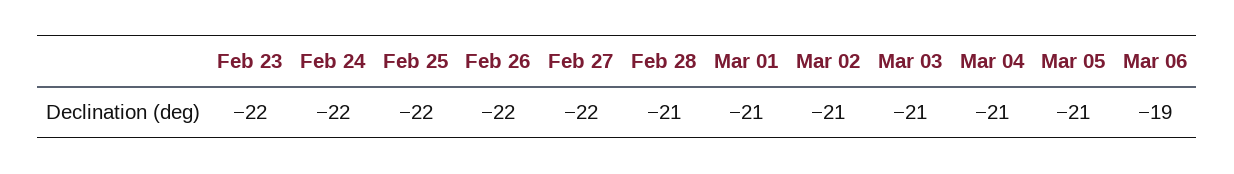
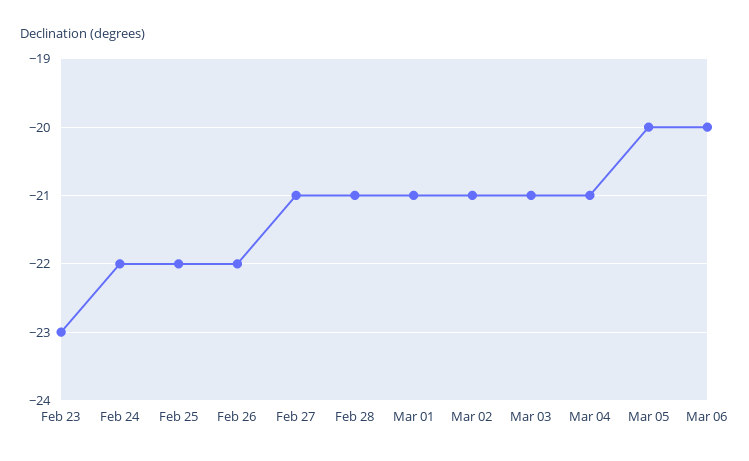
  {
-   "Feb 23": -22,
+   "Feb 23": -23,
    "Feb 24": -22,
    "Feb 25": -22,
    "Feb 26": -22,
-   "Feb 27": -22,
+   "Feb 27": -21,
    "Feb 28": -21,
    "Mar 01": -21,
    "Mar 02": -21,
    "Mar 03": -21,
    "Mar 04": -21,
-   "Mar 05": -21,
+   "Mar 05": -20,
-   "Mar 06": -19
+   "Mar 06": -20
  }

